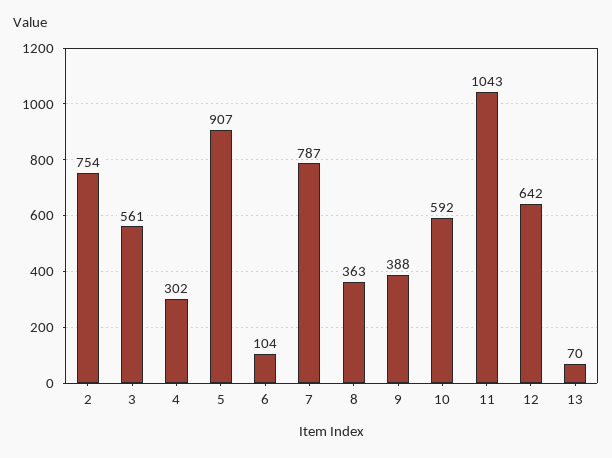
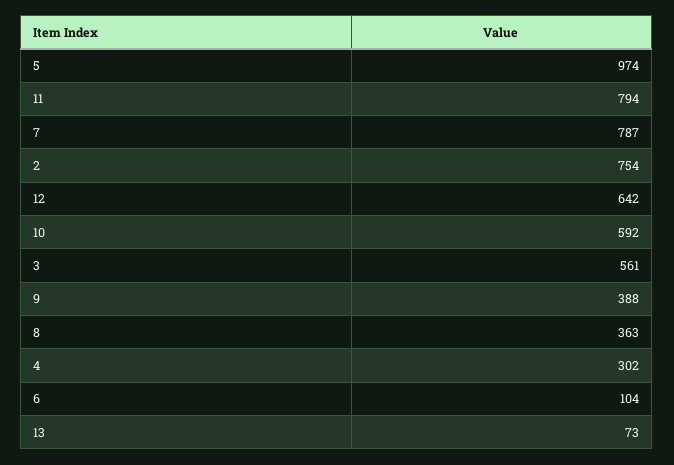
  {
    "2": 754,
    "3": 561,
    "4": 302,
-   "5": 907,
+   "5": 974,
    "6": 104,
    "7": 787,
    "8": 363,
    "9": 388,
    "10": 592,
-   "11": 1043,
+   "11": 794,
    "12": 642,
-   "13": 70
+   "13": 73
  }

